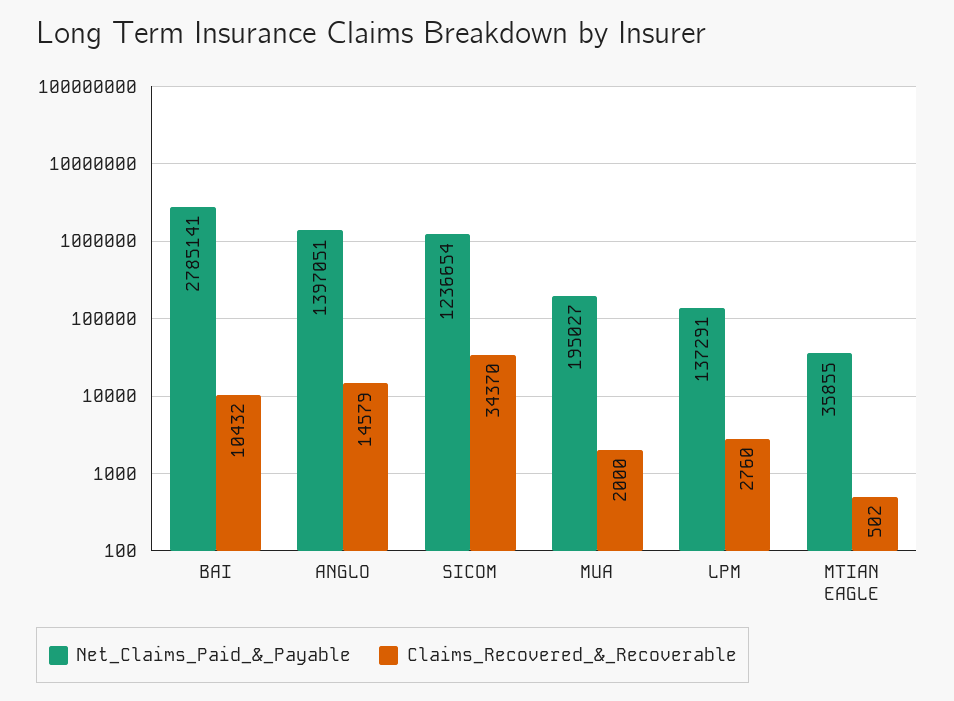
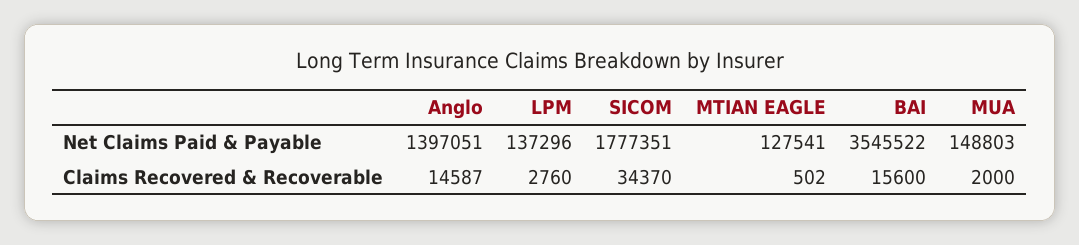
  {
    "Net_Claims_Paid_&_Payable": {
-     "BAI": 2785141,
+     "BAI": 3545522,
      "ANGLO": 1397051,
-     "SICOM": 1236654,
+     "SICOM": 1777351,
-     "MUA": 195027,
+     "MUA": 148803,
-     "LPM": 137291,
+     "LPM": 137296,
-     "MTIAN EAGLE": 35855
+     "MTIAN EAGLE": 127541
    },
    "Claims_Recovered_&_Recoverable": {
-     "BAI": 10432,
+     "BAI": 15600,
-     "ANGLO": 14579,
+     "ANGLO": 14587,
      "SICOM": 34370,
      "MUA": 2000,
      "LPM": 2760,
      "MTIAN EAGLE": 502
    }
  }

